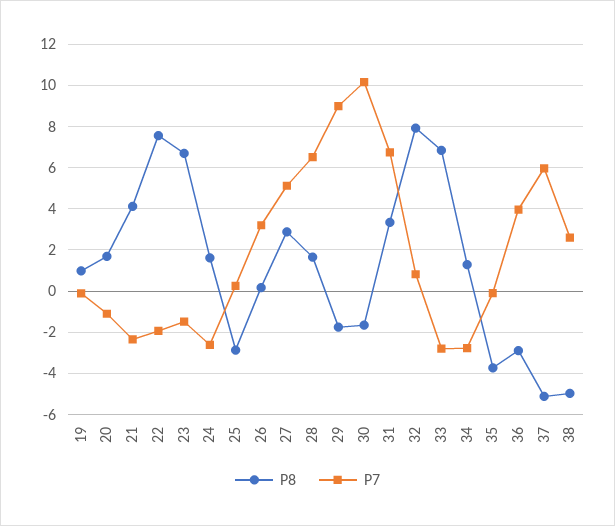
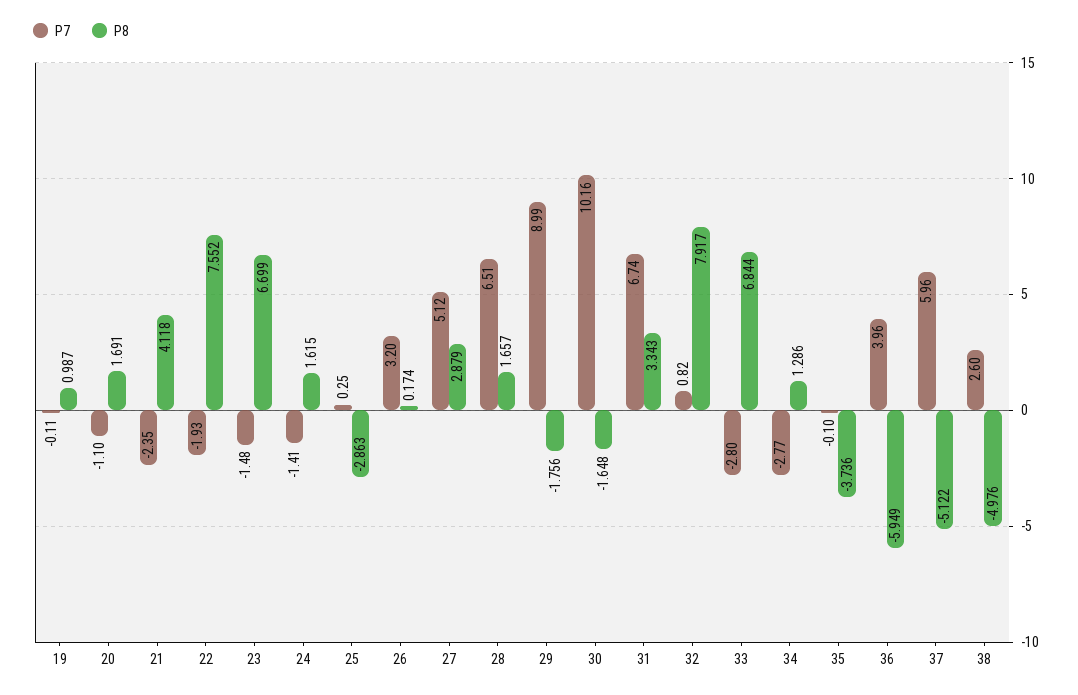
  {
    "P8": {
      "19": 0.987,
      "20": 1.691,
      "21": 4.118,
      "22": 7.552,
      "23": 6.699,
      "24": 1.615,
      "25": -2.863,
      "26": 0.174,
      "27": 2.879,
      "28": 1.657,
      "29": -1.756,
      "30": -1.648,
      "31": 3.343,
      "32": 7.917,
      "33": 6.844,
      "34": 1.286,
      "35": -3.736,
-     "36": -3,
+     "36": -5.949,
      "37": -5.122,
      "38": -4.976
    },
    "P7": {
      "19": -0.11,
      "20": -1.1,
      "21": -2.35,
      "22": -1.93,
      "23": -1.48,
-     "24": -2.5,
+     "24": -1.41,
      "25": 0.25,
      "26": 3.2,
      "27": 5.12,
      "28": 6.51,
      "29": 8.99,
      "30": 10.16,
      "31": 6.74,
      "32": 0.82,
      "33": -2.8,
      "34": -2.77,
      "35": -0.1,
      "36": 3.96,
      "37": 5.96,
      "38": 2.6
    }
  }

